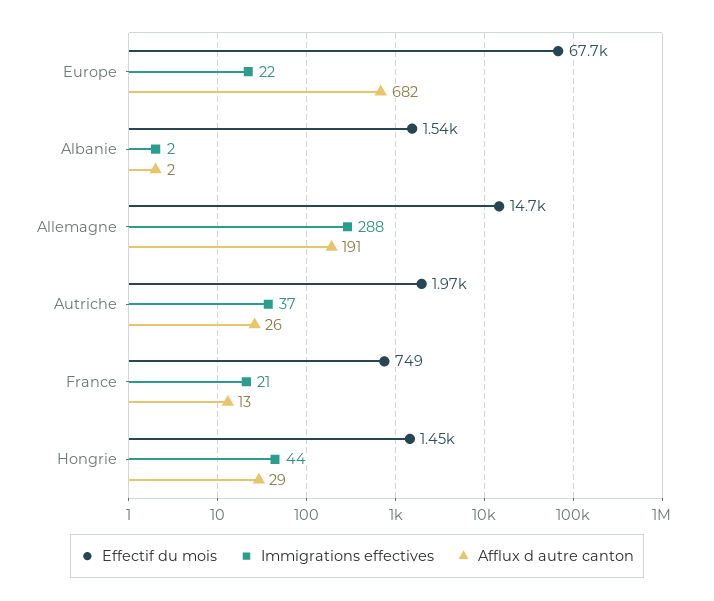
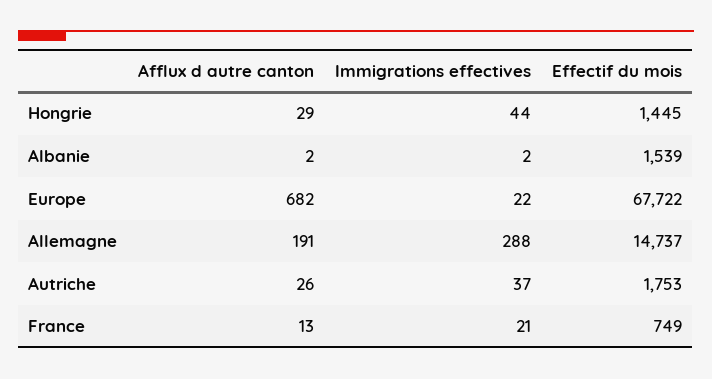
  {
    "Effectif du mois": {
      "Europe": 67722,
      "Albanie": 1539,
      "Allemagne": 14737,
-     "Autriche": 1970,
+     "Autriche": 1753,
      "France": 749,
      "Hongrie": 1445
    },
    "Immigrations effectives": {
      "Europe": 22,
      "Albanie": 2,
      "Allemagne": 288,
      "Autriche": 37,
      "France": 21,
      "Hongrie": 44
    },
    "Afflux d autre canton": {
      "Europe": 682,
      "Albanie": 2,
      "Allemagne": 191,
      "Autriche": 26,
      "France": 13,
      "Hongrie": 29
    }
  }

